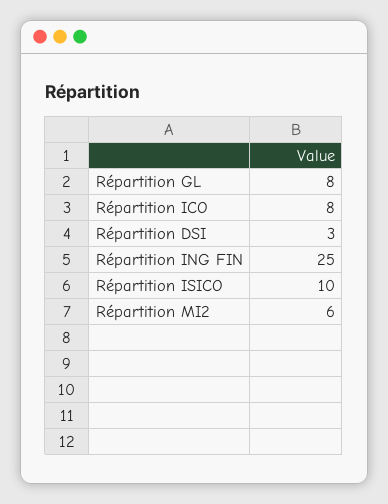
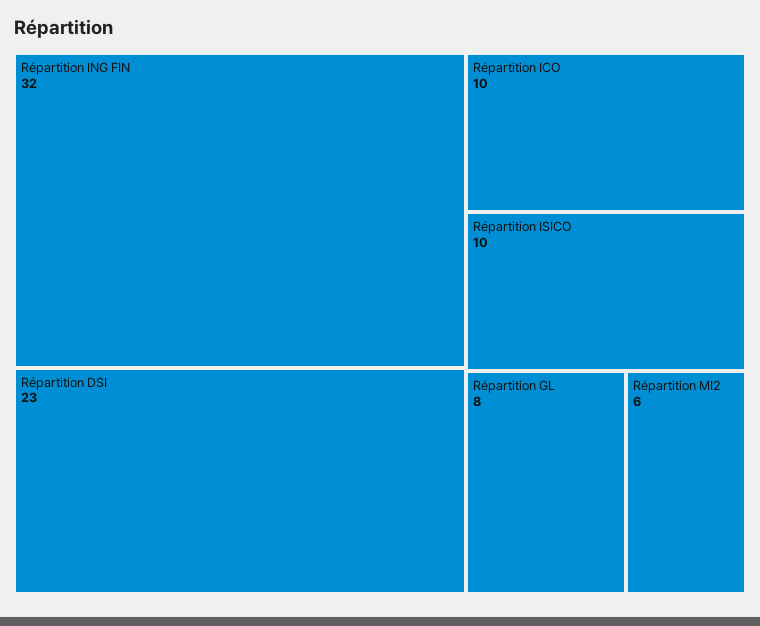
  {
    "Répartition GL": 8,
-   "Répartition ICO": 8,
+   "Répartition ICO": 10,
-   "Répartition DSI": 3,
+   "Répartition DSI": 23,
-   "Répartition ING FIN": 25,
+   "Répartition ING FIN": 32,
    "Répartition ISICO": 10,
    "Répartition MI2": 6
  }

